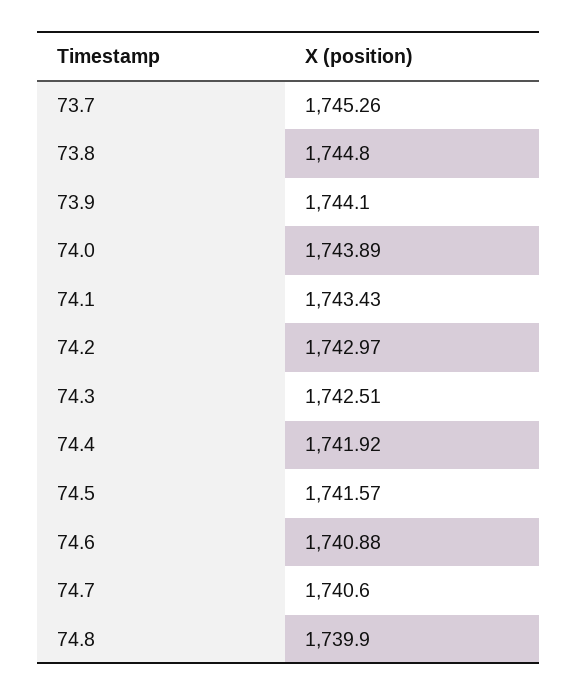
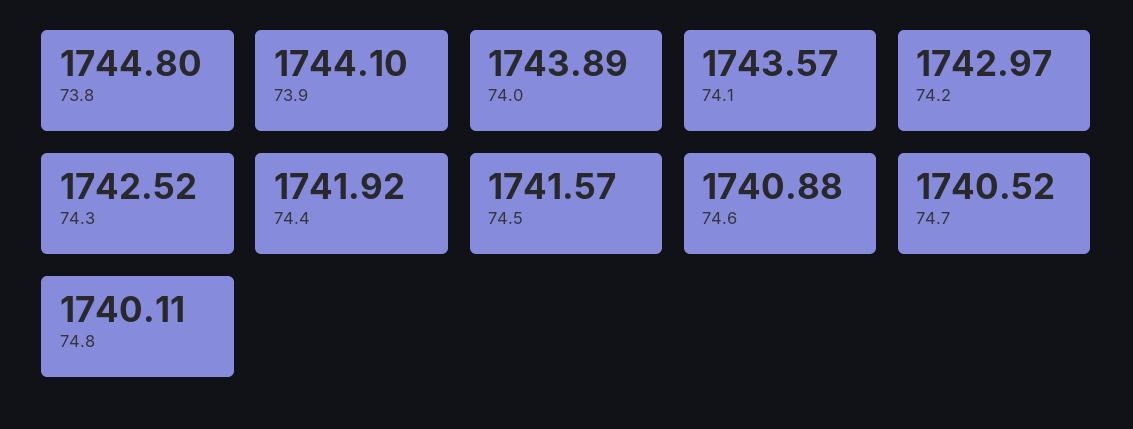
  {
-   "73.7": 1745.26,
    "73.8": 1744.8,
    "73.9": 1744.1,
    "74.0": 1743.89,
-   "74.1": 1743.43,
+   "74.1": 1743.57,
    "74.2": 1742.97,
-   "74.3": 1742.51,
+   "74.3": 1742.52,
    "74.4": 1741.92,
    "74.5": 1741.57,
    "74.6": 1740.88,
-   "74.7": 1740.6,
+   "74.7": 1740.52,
-   "74.8": 1739.9
+   "74.8": 1740.11
  }

